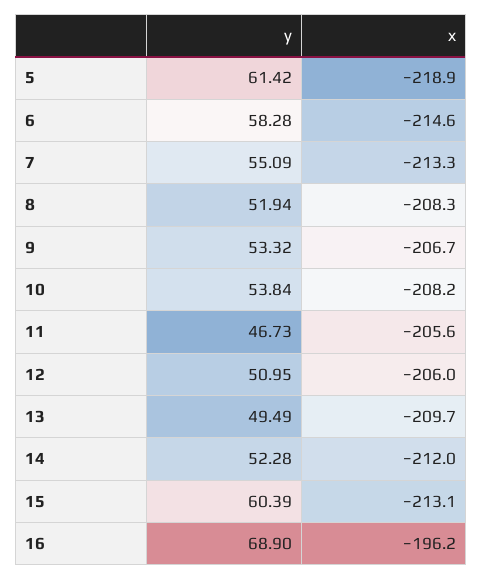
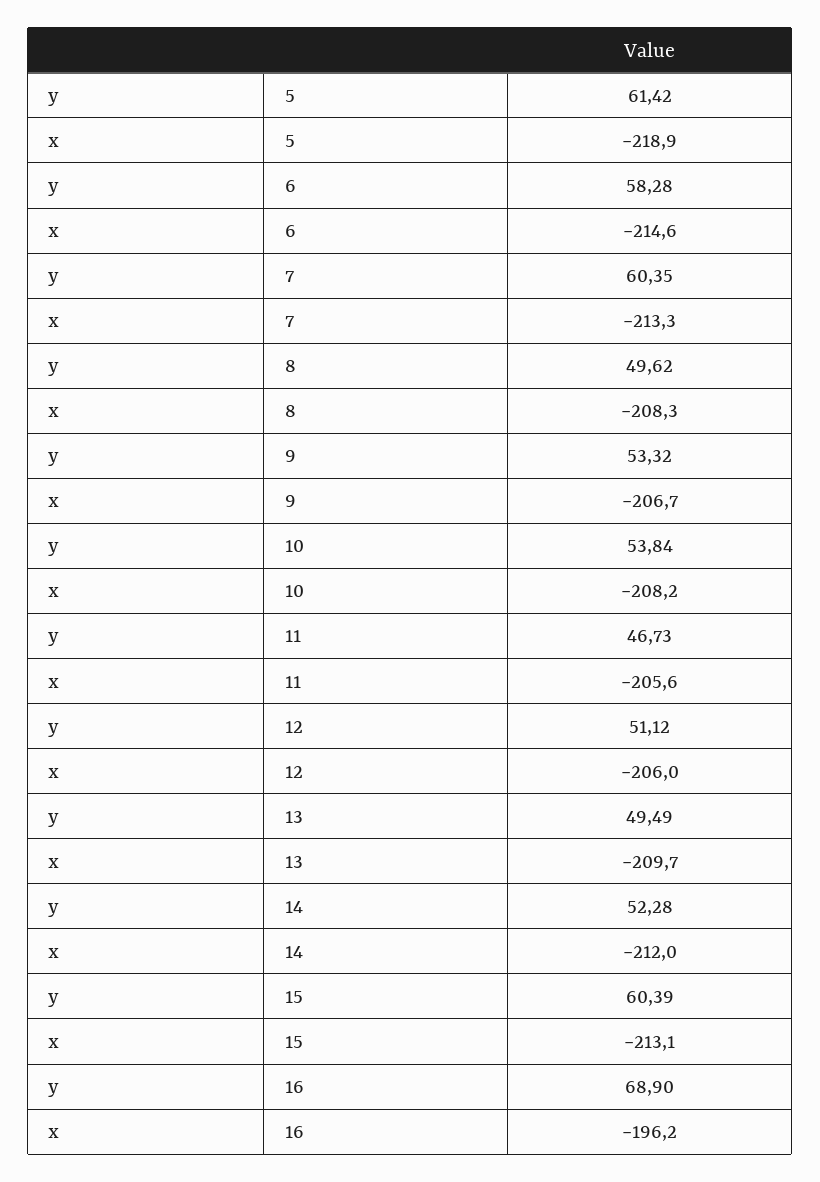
  {
    "y": {
      "5": 61.42,
      "6": 58.28,
-     "7": 55.09,
+     "7": 60.35,
-     "8": 51.94,
+     "8": 49.62,
      "9": 53.32,
      "10": 53.84,
      "11": 46.73,
-     "12": 50.95,
+     "12": 51.12,
      "13": 49.49,
      "14": 52.28,
      "15": 60.39,
      "16": 68.9
    },
    "x": {
      "5": -218.9,
      "6": -214.6,
      "7": -213.3,
      "8": -208.3,
      "9": -206.7,
      "10": -208.2,
      "11": -205.6,
      "12": -206,
      "13": -209.7,
      "14": -212,
      "15": -213.1,
      "16": -196.2
    }
  }

